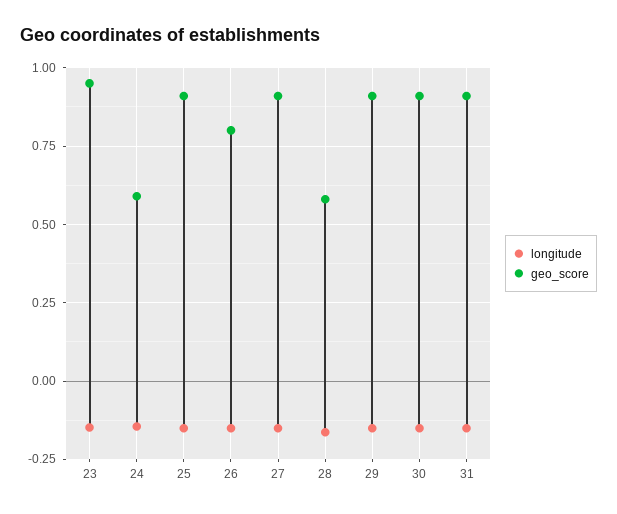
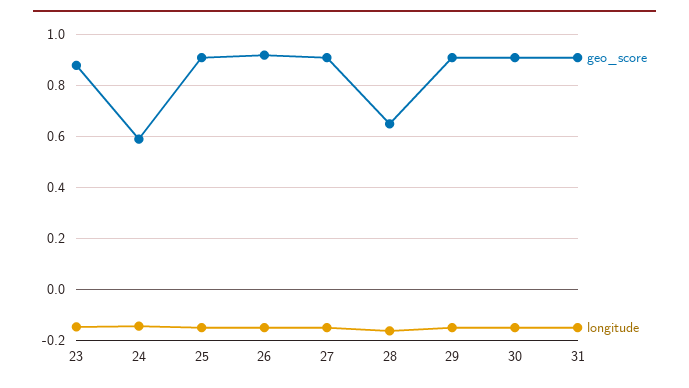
  {
    "longitude": {
      "23": -0.15,
      "24": -0.15,
      "25": -0.15,
      "26": -0.15,
      "27": -0.15,
      "28": -0.175,
      "29": -0.15,
      "30": -0.15,
      "31": -0.15
    },
    "geo_score": {
-     "23": 0.95,
+     "23": 0.875,
      "24": 0.6,
      "25": 0.9,
-     "26": 0.8,
+     "26": 0.925,
      "27": 0.9,
-     "28": 0.575,
+     "28": 0.65,
      "29": 0.9,
      "30": 0.9,
      "31": 0.9
    }
  }

